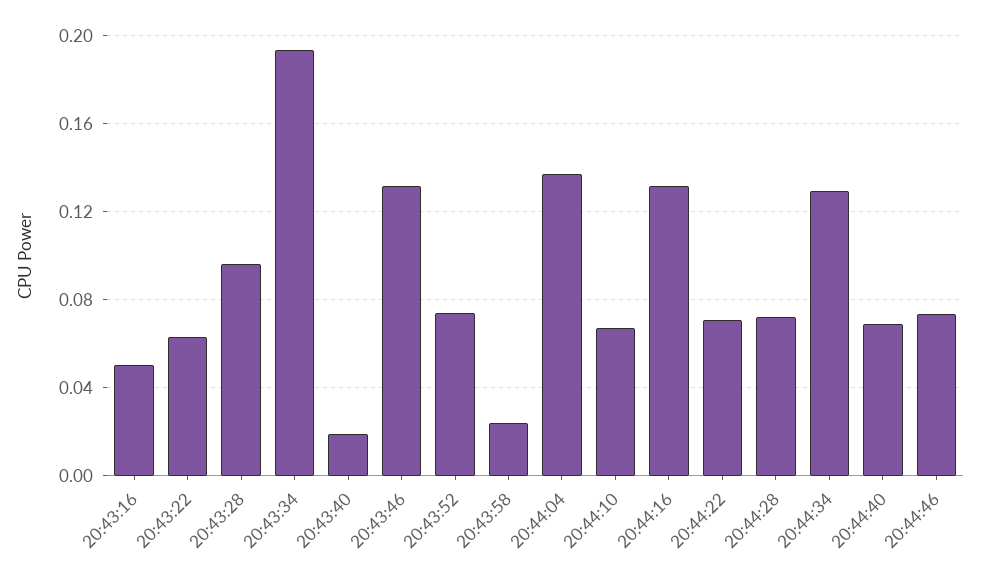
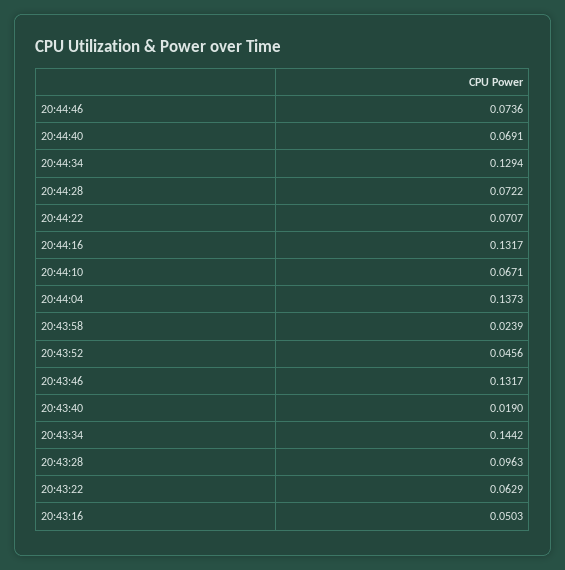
  {
    "20:43:16": 0.0503,
    "20:43:22": 0.0629,
    "20:43:28": 0.0963,
-   "20:43:34": 0.195,
+   "20:43:34": 0.1442,
    "20:43:40": 0.019,
    "20:43:46": 0.1317,
-   "20:43:52": 0.075,
+   "20:43:52": 0.0456,
    "20:43:58": 0.0239,
    "20:44:04": 0.1373,
    "20:44:10": 0.0671,
    "20:44:16": 0.1317,
    "20:44:22": 0.0707,
    "20:44:28": 0.0722,
    "20:44:34": 0.1294,
    "20:44:40": 0.0691,
    "20:44:46": 0.0736
  }

